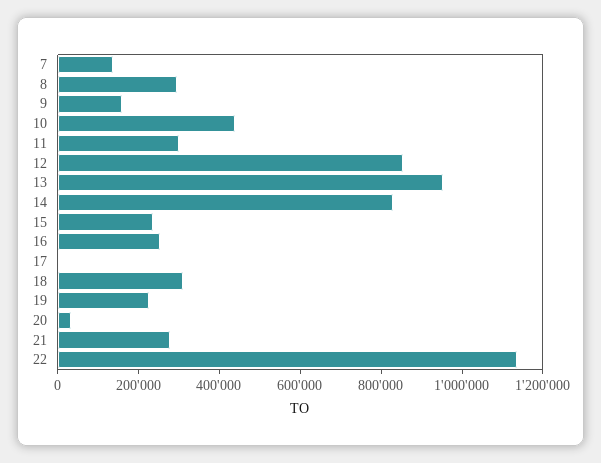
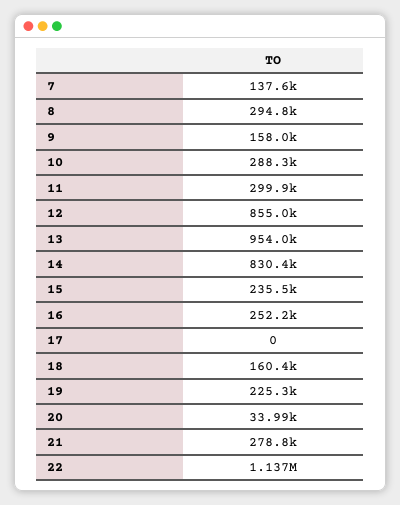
  {
    "7": 137600,
    "8": 294800,
    "9": 158000,
-   "10": 450000,
+   "10": 288300,
    "11": 299900,
    "12": 855000,
    "13": 954000,
    "14": 830400,
    "15": 235500,
    "16": 252200,
    "17": 0,
-   "18": 300000,
+   "18": 160400,
    "19": 225300,
    "20": 33990,
    "21": 278800,
    "22": 1137000
  }

